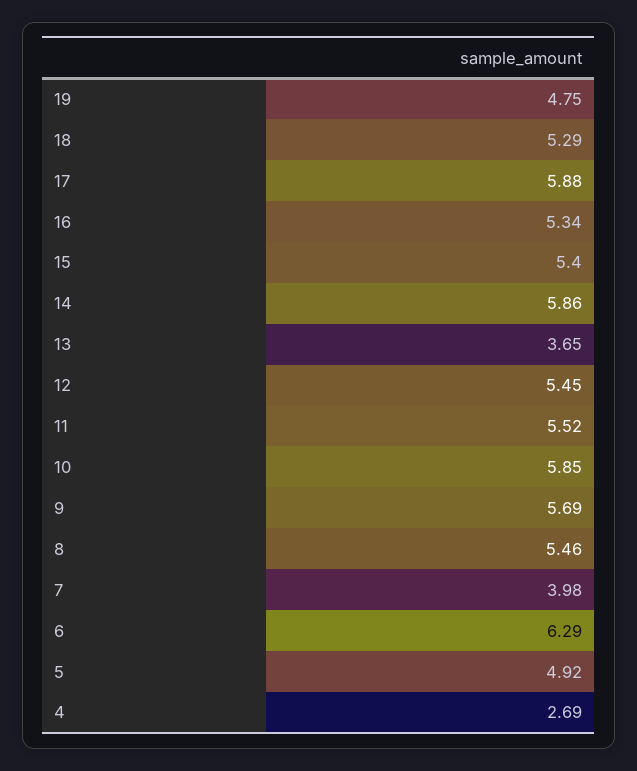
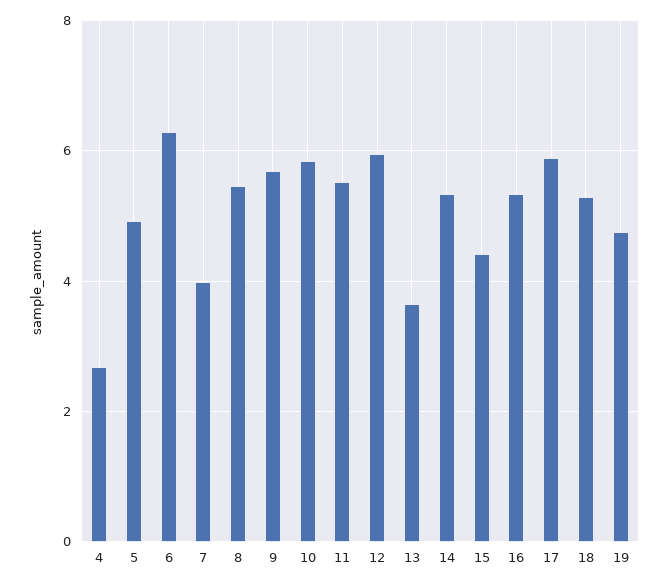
  {
    "19": 4.75,
    "18": 5.29,
    "17": 5.88,
    "16": 5.34,
-   "15": 5.4,
+   "15": 4.4,
-   "14": 5.86,
+   "14": 5.4,
    "13": 3.65,
-   "12": 5.45,
+   "12": 6,
    "11": 5.52,
    "10": 5.85,
    "9": 5.69,
    "8": 5.46,
    "7": 3.98,
    "6": 6.29,
    "5": 4.92,
    "4": 2.69
  }

